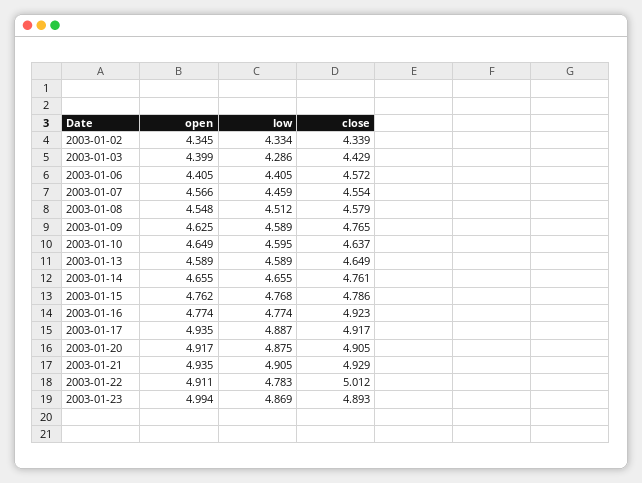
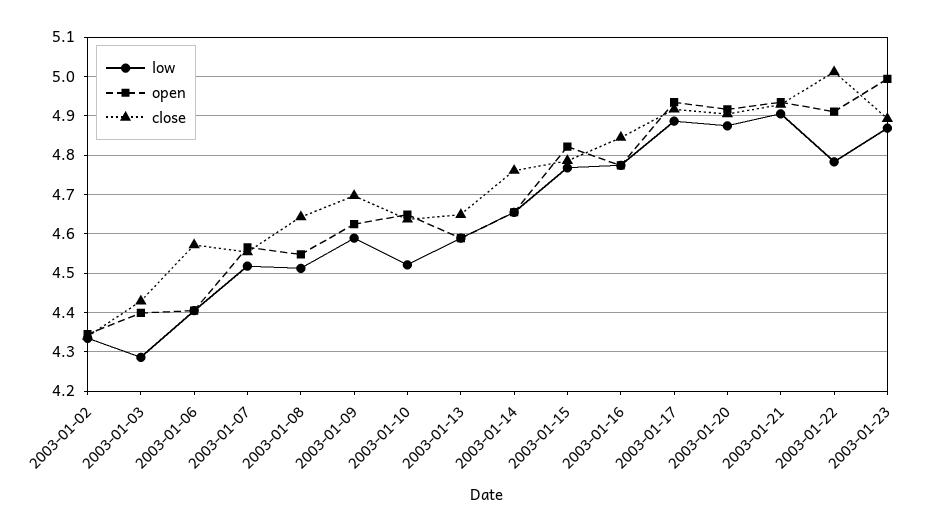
  {
    "open": {
      "2003-01-02": 4.345,
      "2003-01-03": 4.399,
      "2003-01-06": 4.405,
      "2003-01-07": 4.566,
      "2003-01-08": 4.548,
      "2003-01-09": 4.625,
      "2003-01-10": 4.649,
      "2003-01-13": 4.589,
      "2003-01-14": 4.655,
-     "2003-01-15": 4.762,
+     "2003-01-15": 4.82,
      "2003-01-16": 4.774,
      "2003-01-17": 4.935,
      "2003-01-20": 4.917,
      "2003-01-21": 4.935,
      "2003-01-22": 4.911,
      "2003-01-23": 4.994
    },
    "low": {
      "2003-01-02": 4.334,
      "2003-01-03": 4.286,
      "2003-01-06": 4.405,
-     "2003-01-07": 4.459,
+     "2003-01-07": 4.52,
      "2003-01-08": 4.512,
      "2003-01-09": 4.589,
-     "2003-01-10": 4.595,
+     "2003-01-10": 4.52,
      "2003-01-13": 4.589,
      "2003-01-14": 4.655,
      "2003-01-15": 4.768,
      "2003-01-16": 4.774,
      "2003-01-17": 4.887,
      "2003-01-20": 4.875,
      "2003-01-21": 4.905,
      "2003-01-22": 4.783,
      "2003-01-23": 4.869
    },
    "close": {
      "2003-01-02": 4.339,
      "2003-01-03": 4.429,
      "2003-01-06": 4.572,
      "2003-01-07": 4.554,
-     "2003-01-08": 4.579,
+     "2003-01-08": 4.64,
-     "2003-01-09": 4.765,
+     "2003-01-09": 4.7,
      "2003-01-10": 4.637,
      "2003-01-13": 4.649,
      "2003-01-14": 4.761,
      "2003-01-15": 4.786,
-     "2003-01-16": 4.923,
+     "2003-01-16": 4.84,
      "2003-01-17": 4.917,
      "2003-01-20": 4.905,
      "2003-01-21": 4.929,
      "2003-01-22": 5.012,
      "2003-01-23": 4.893
    }
  }

